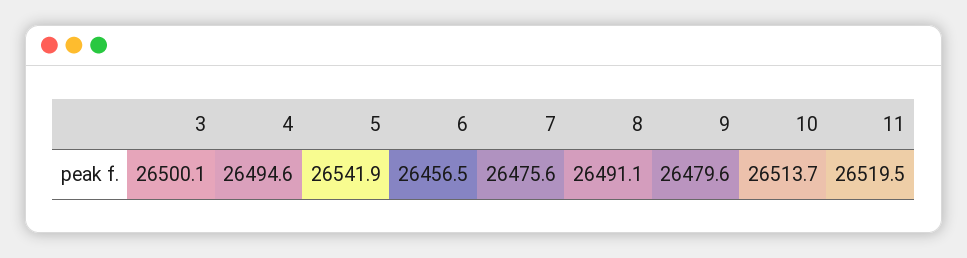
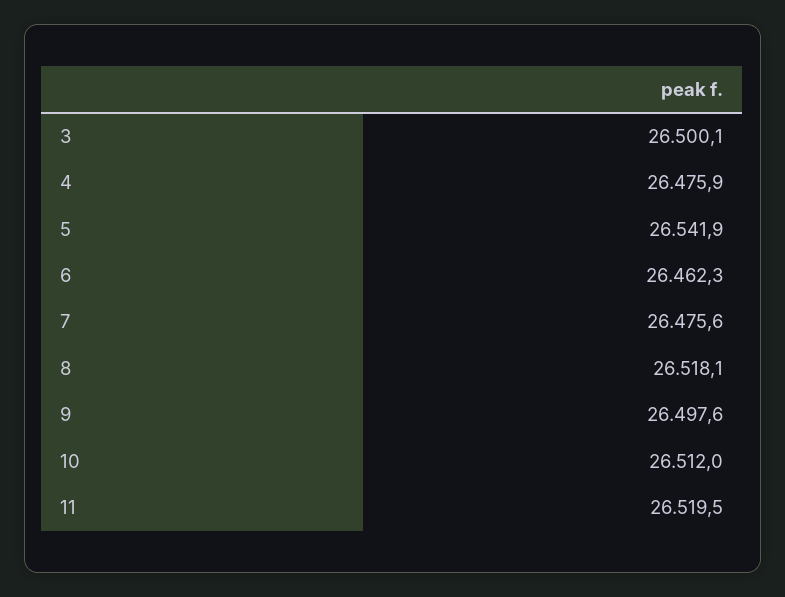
  {
    "3": 26500.1,
-   "4": 26494.6,
+   "4": 26475.9,
    "5": 26541.9,
-   "6": 26456.5,
+   "6": 26462.3,
    "7": 26475.6,
-   "8": 26491.1,
+   "8": 26518.1,
-   "9": 26479.6,
+   "9": 26497.6,
-   "10": 26513.7,
+   "10": 26512,
    "11": 26519.5
  }

